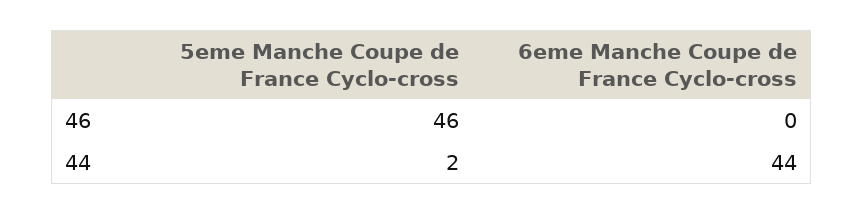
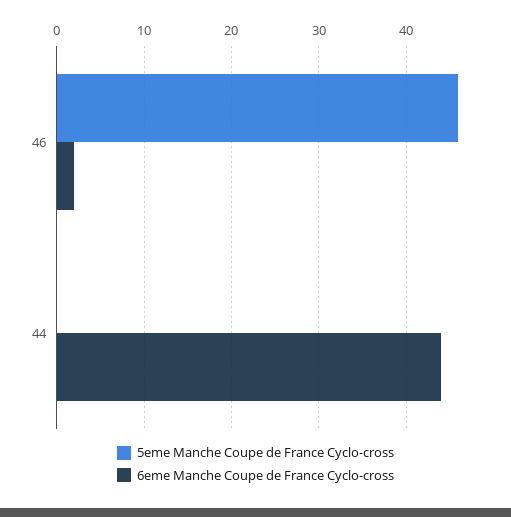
  {
    "5eme Manche Coupe de France Cyclo-cross": {
      "46": 46,
-     "44": 2
+     "44": 0
    },
    "6eme Manche Coupe de France Cyclo-cross": {
-     "46": 0,
+     "46": 2,
      "44": 44
    }
  }

